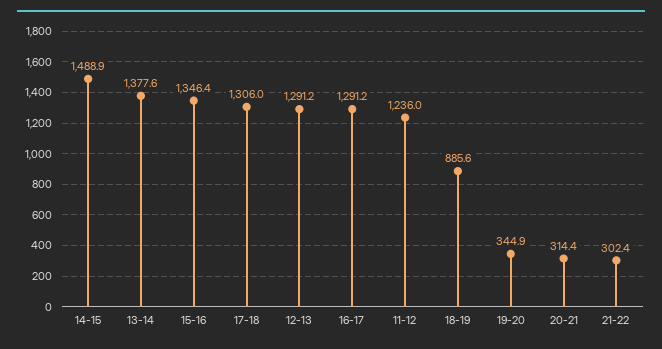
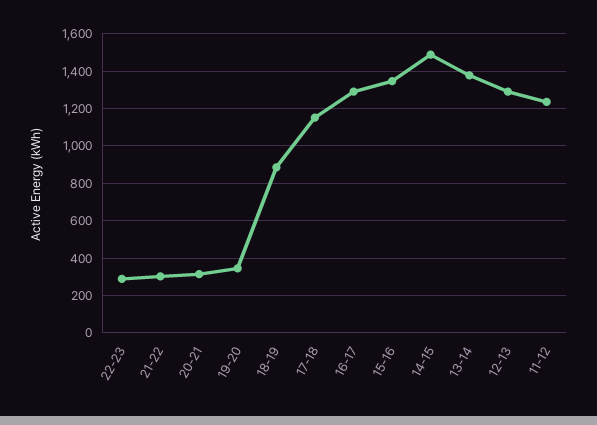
  {
    "14-15": 1488.9,
    "13-14": 1377.6,
    "15-16": 1346.4,
-   "17-18": 1306,
+   "17-18": 1150,
    "12-13": 1291.2,
    "16-17": 1291.2,
    "11-12": 1236,
    "18-19": 885.6,
    "19-20": 344.9,
    "20-21": 314.4,
-   "21-22": 302.4
+   "21-22": 302.4,
+   "22-23": 300
  }

